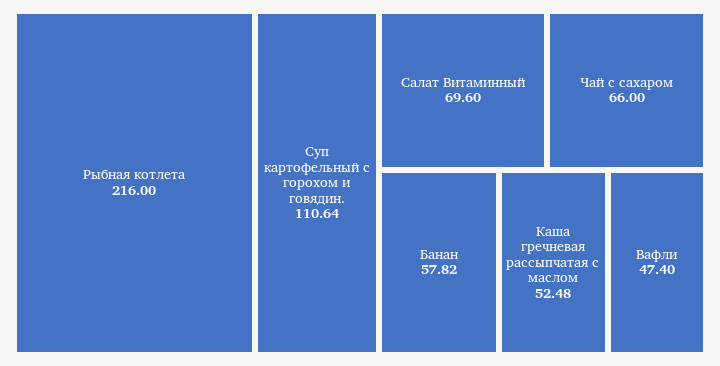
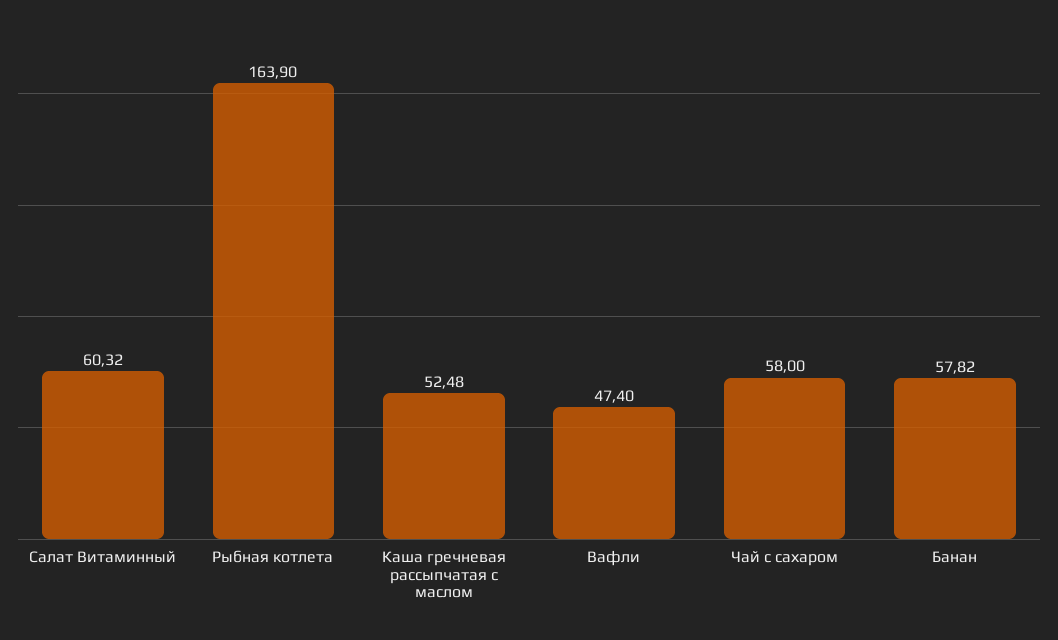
  {
-   "Рыбная котлета": 216,
+   "Рыбная котлета": 163.9,
-   "Суп картофельный с горохом и говядин.": 110.64,
-   "Салат Витаминный": 69.6,
+   "Салат Витаминный": 60.32,
-   "Чай с сахаром": 66,
+   "Чай с сахаром": 58,
    "Банан": 57.82,
    "Каша гречневая рассыпчатая с маслом": 52.48,
    "Вафли": 47.4
  }

